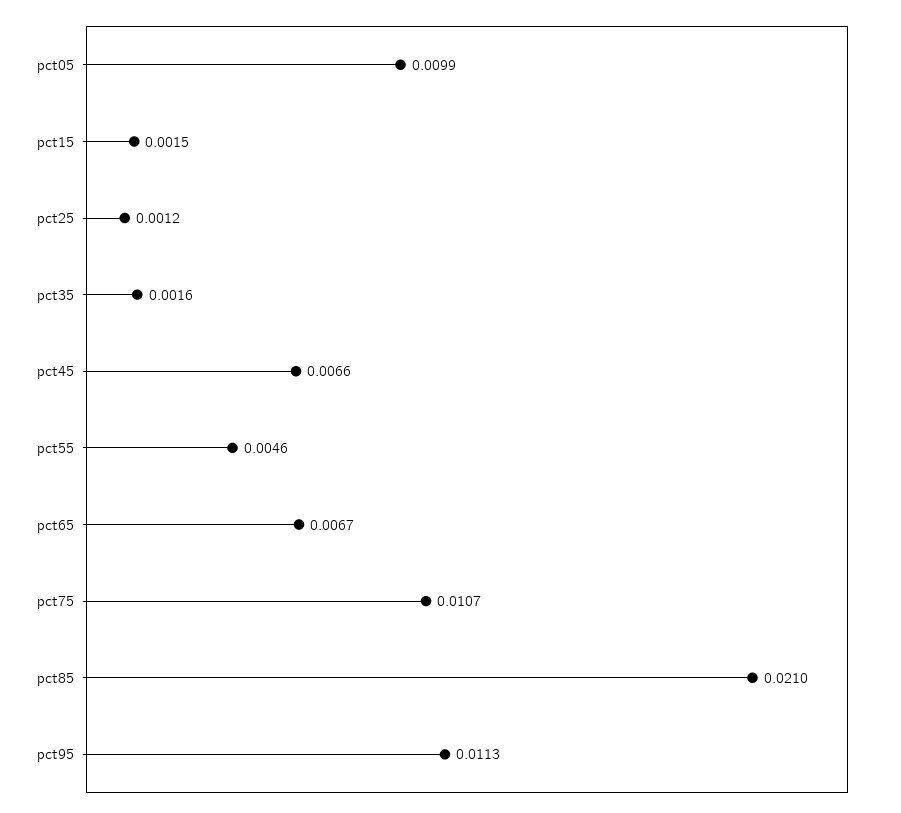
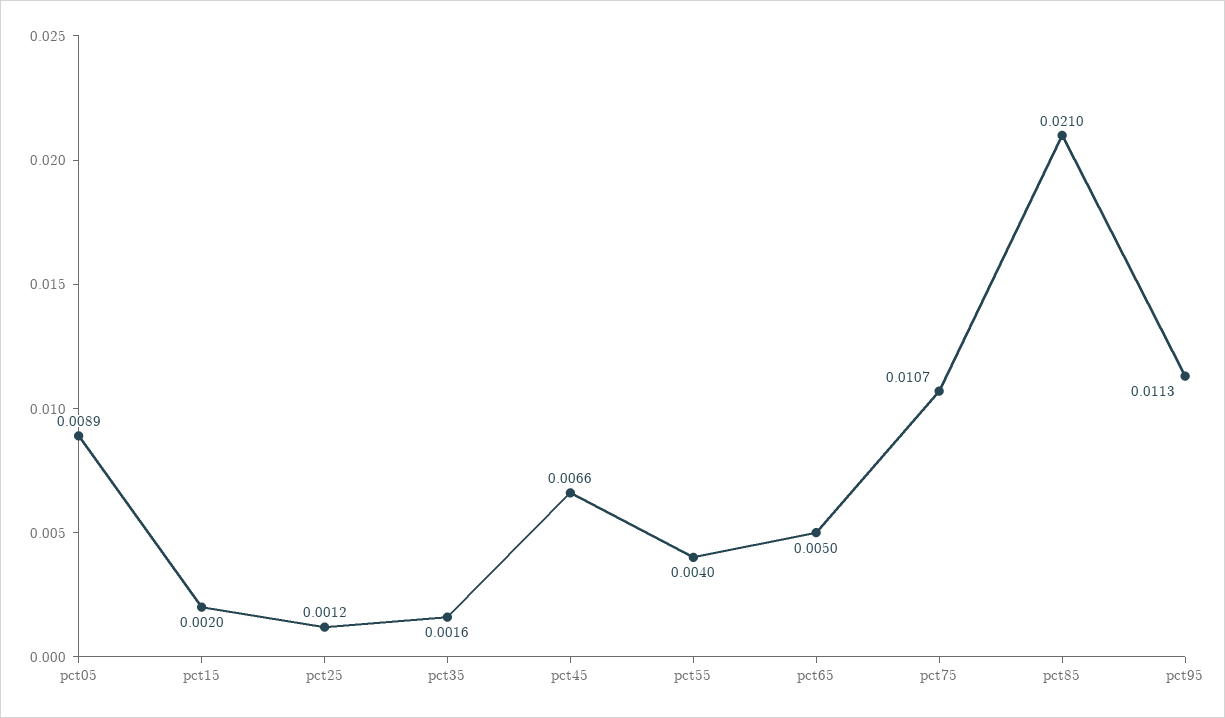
  {
-   "pct05": 0.0099,
+   "pct05": 0.0089,
-   "pct15": 0.0015,
+   "pct15": 0.002,
    "pct25": 0.0012,
    "pct35": 0.0016,
    "pct45": 0.0066,
-   "pct55": 0.0046,
+   "pct55": 0.004,
-   "pct65": 0.0067,
+   "pct65": 0.005,
    "pct75": 0.0107,
    "pct85": 0.021,
    "pct95": 0.0113
  }

